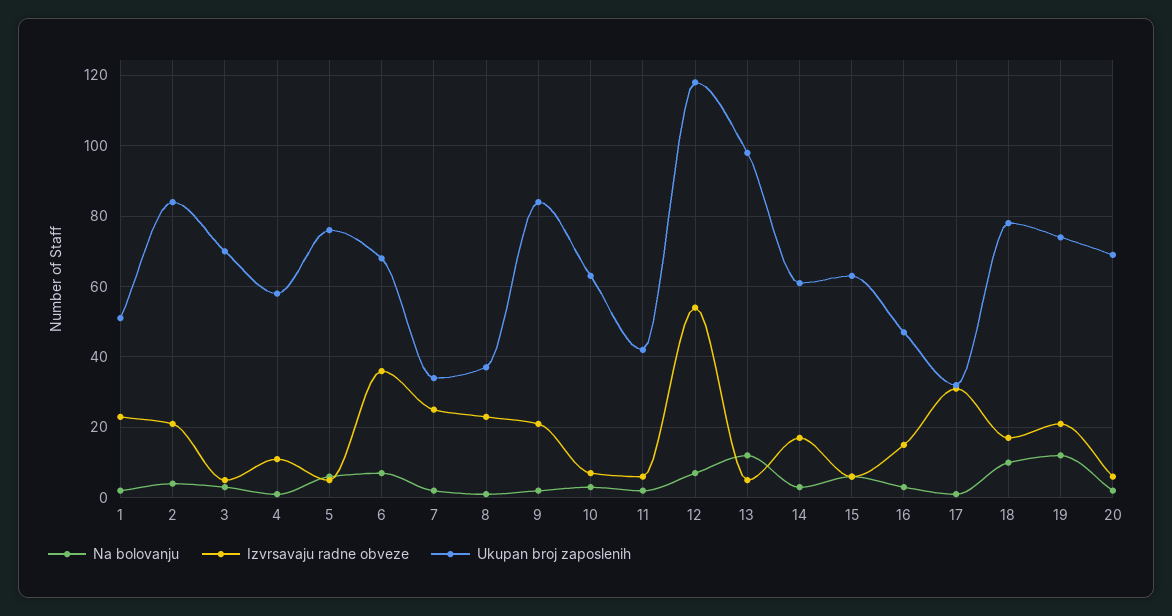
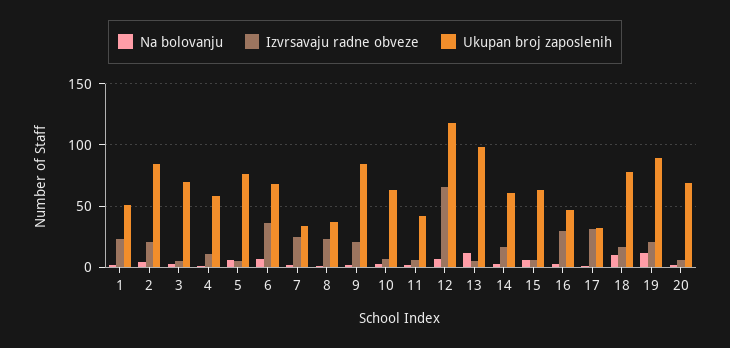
  {
    "Na bolovanju": {
      "1": 0,
      "2": 5,
      "3": 5,
      "4": 0,
      "5": 5,
      "6": 5,
      "7": 0,
      "8": 0,
      "9": 0,
      "10": 5,
      "11": 0,
      "12": 5,
      "13": 10,
      "14": 5,
      "15": 5,
      "16": 5,
      "17": 0,
      "18": 10,
      "19": 10,
      "20": 0
    },
    "Izvrsavaju radne obveze": {
      "1": 25,
      "2": 20,
      "3": 5,
      "4": 10,
      "5": 5,
      "6": 35,
      "7": 25,
      "8": 25,
      "9": 20,
      "10": 5,
      "11": 5,
-     "12": 55,
+     "12": 65,
      "13": 5,
      "14": 15,
      "15": 5,
-     "16": 15,
+     "16": 30,
      "17": 30,
      "18": 15,
      "19": 20,
      "20": 5
    },
    "Ukupan broj zaposlenih": {
      "1": 50,
      "2": 85,
      "3": 70,
      "4": 60,
      "5": 75,
      "6": 70,
      "7": 35,
      "8": 35,
      "9": 85,
      "10": 65,
      "11": 40,
      "12": 120,
      "13": 100,
      "14": 60,
      "15": 65,
      "16": 45,
      "17": 30,
      "18": 80,
-     "19": 75,
+     "19": 90,
      "20": 70
    }
  }

